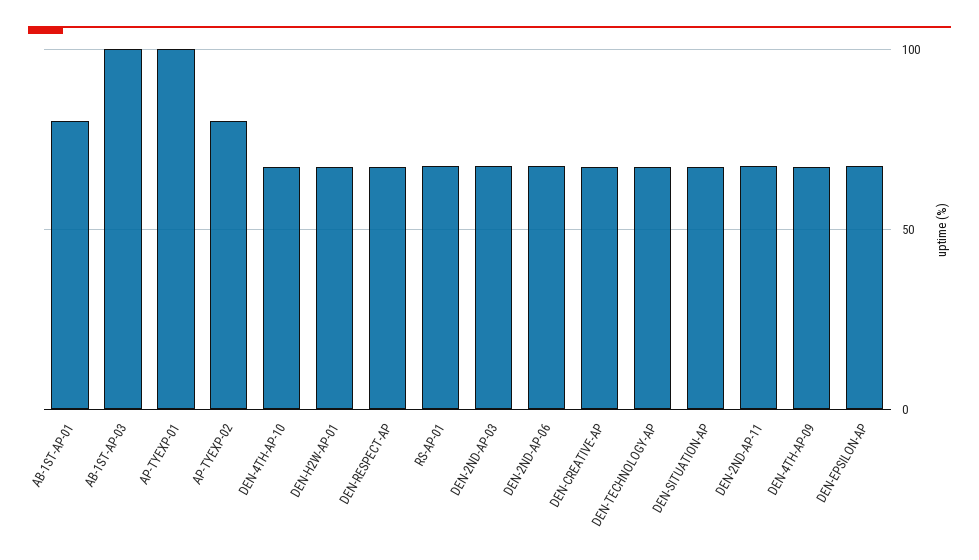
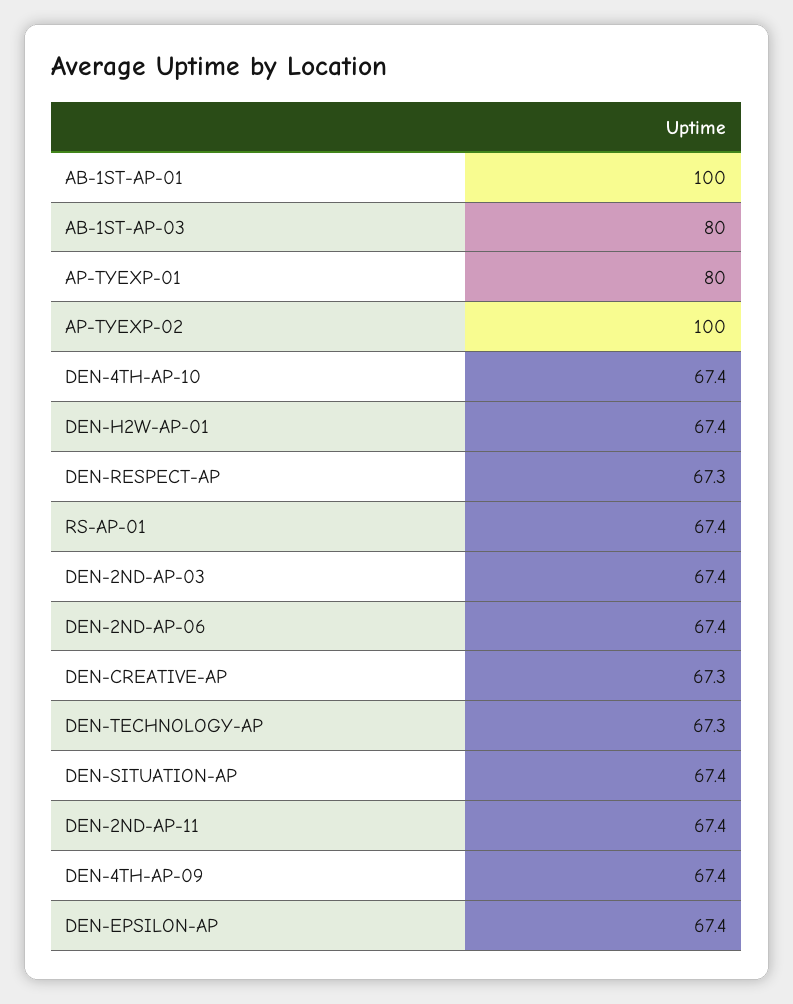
  {
-   "AB-1ST-AP-01": 80,
+   "AB-1ST-AP-01": 100,
-   "AB-1ST-AP-03": 100,
+   "AB-1ST-AP-03": 80,
-   "AP-TYEXP-01": 100,
+   "AP-TYEXP-01": 80,
-   "AP-TYEXP-02": 80,
+   "AP-TYEXP-02": 100,
    "DEN-4TH-AP-10": 67.4,
    "DEN-H2W-AP-01": 67.4,
    "DEN-RESPECT-AP": 67.3,
    "RS-AP-01": 67.4,
    "DEN-2ND-AP-03": 67.4,
    "DEN-2ND-AP-06": 67.4,
    "DEN-CREATIVE-AP": 67.3,
    "DEN-TECHNOLOGY-AP": 67.3,
    "DEN-SITUATION-AP": 67.4,
    "DEN-2ND-AP-11": 67.4,
    "DEN-4TH-AP-09": 67.4,
    "DEN-EPSILON-AP": 67.4
  }

